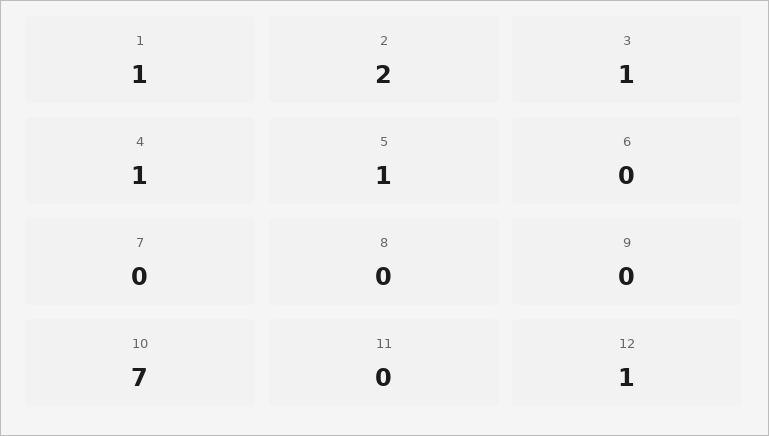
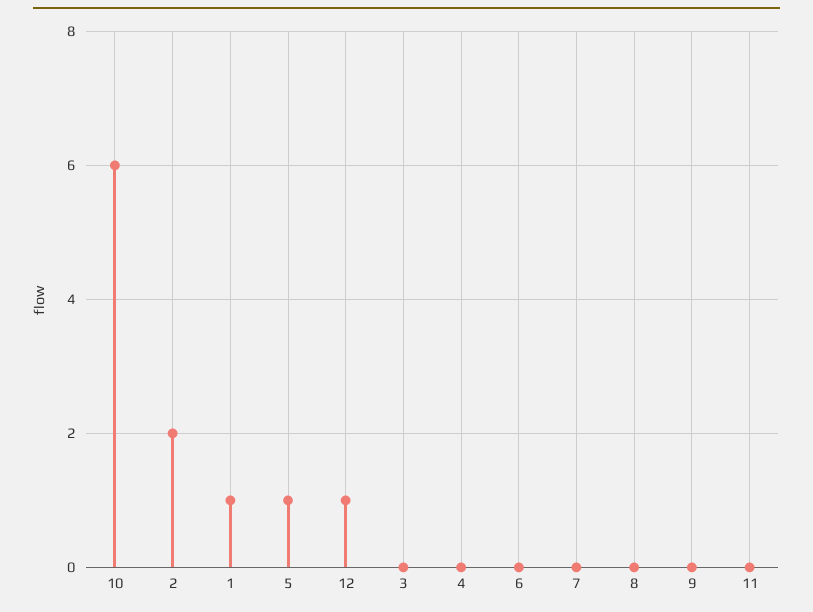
  {
    "1": 1,
    "2": 2,
-   "3": 1,
+   "3": 0,
-   "4": 1,
+   "4": 0,
    "5": 1,
    "6": 0,
    "7": 0,
    "8": 0,
    "9": 0,
-   "10": 7,
+   "10": 6,
    "11": 0,
    "12": 1
  }

